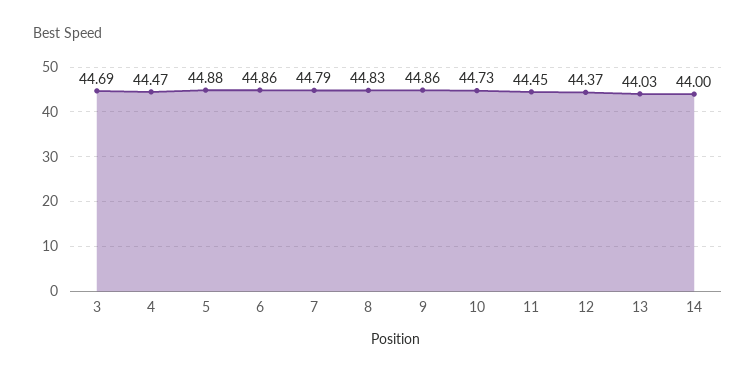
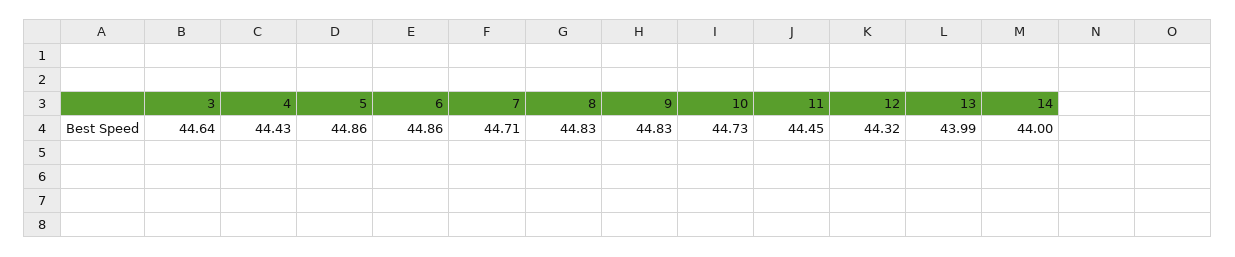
  {
-   "3": 44.69,
+   "3": 44.64,
-   "4": 44.47,
+   "4": 44.43,
-   "5": 44.88,
+   "5": 44.86,
    "6": 44.86,
-   "7": 44.79,
+   "7": 44.71,
    "8": 44.83,
-   "9": 44.86,
+   "9": 44.83,
    "10": 44.73,
    "11": 44.45,
-   "12": 44.37,
+   "12": 44.32,
-   "13": 44.03,
+   "13": 43.99,
    "14": 44
  }

